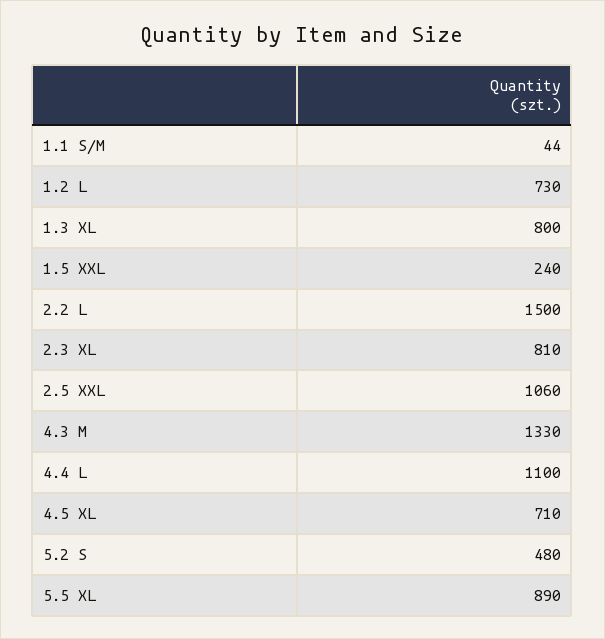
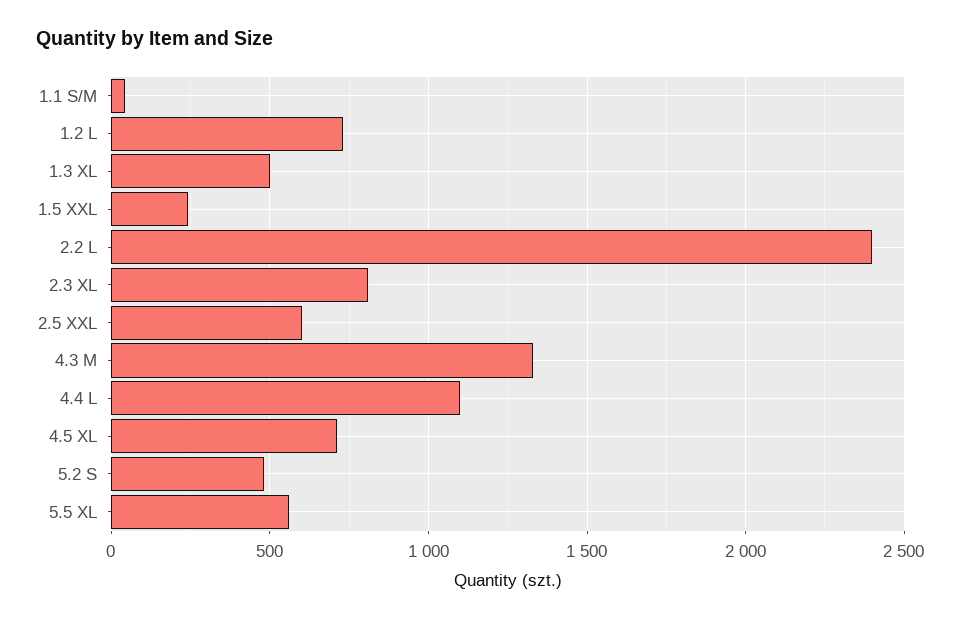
  {
    "1.1 S/M": 44,
    "1.2 L": 730,
-   "1.3 XL": 800,
+   "1.3 XL": 500,
    "1.5 XXL": 240,
-   "2.2 L": 1500,
+   "2.2 L": 2400,
    "2.3 XL": 810,
-   "2.5 XXL": 1060,
+   "2.5 XXL": 600,
    "4.3 M": 1330,
    "4.4 L": 1100,
    "4.5 XL": 710,
    "5.2 S": 480,
-   "5.5 XL": 890
+   "5.5 XL": 550
  }

